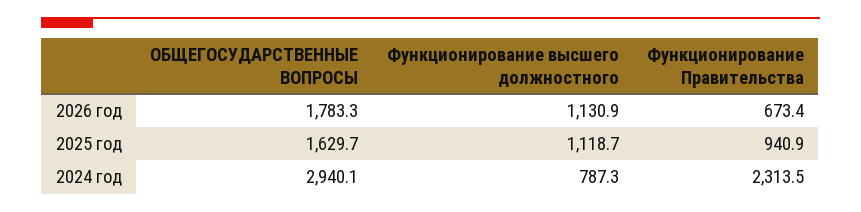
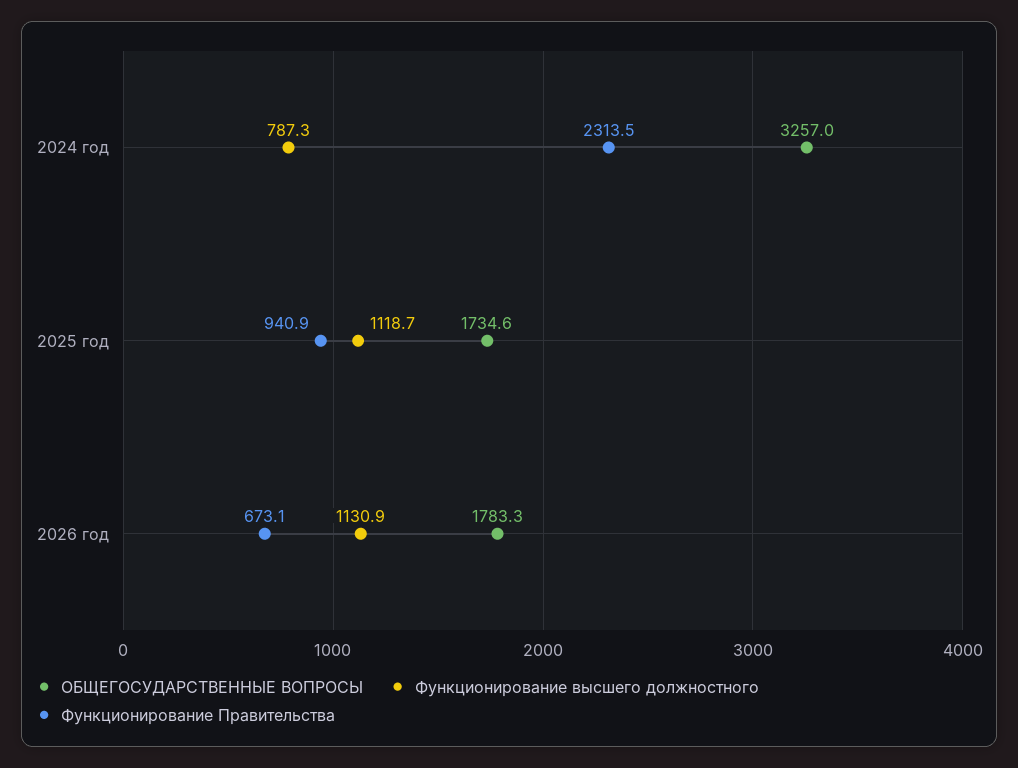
  {
    "ОБЩЕГОСУДАРСТВЕННЫЕ ВОПРОСЫ": {
      "2026 год": 1783.3,
-     "2025 год": 1629.7,
+     "2025 год": 1734.6,
-     "2024 год": 2940.1
+     "2024 год": 3257
    },
    "Функционирование высшего должностного": {
      "2026 год": 1130.9,
      "2025 год": 1118.7,
      "2024 год": 787.3
    },
    "Функционирование Правительства": {
-     "2026 год": 673.4,
+     "2026 год": 673.1,
      "2025 год": 940.9,
      "2024 год": 2313.5
    }
  }

